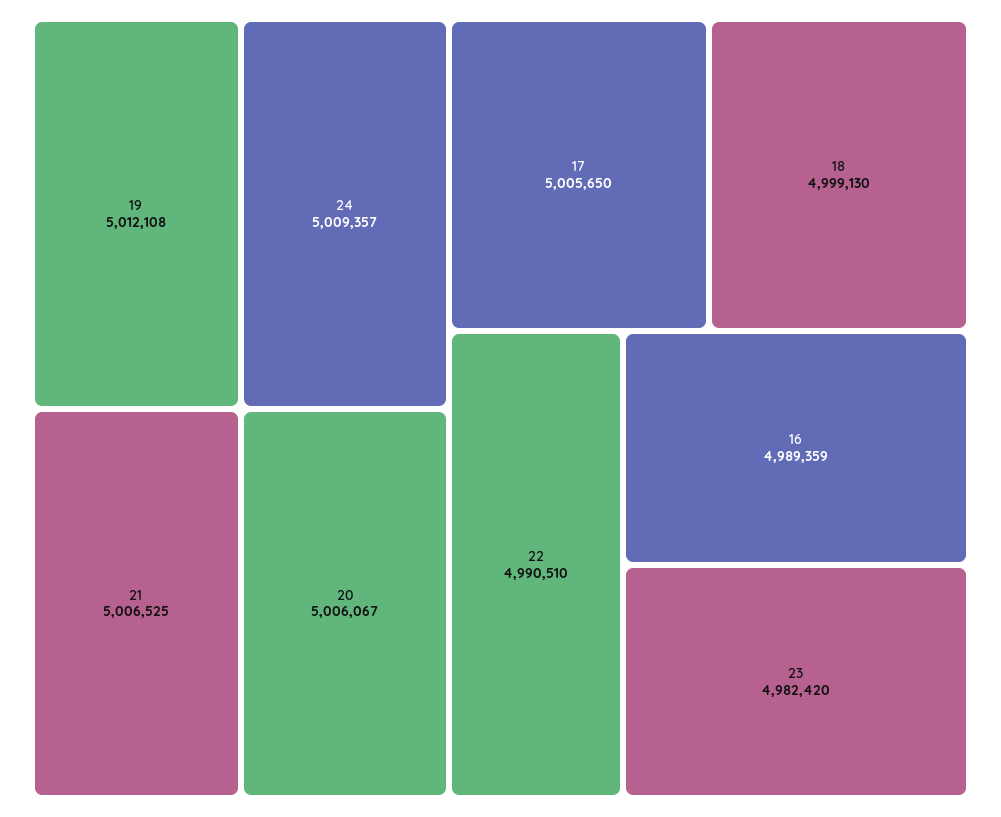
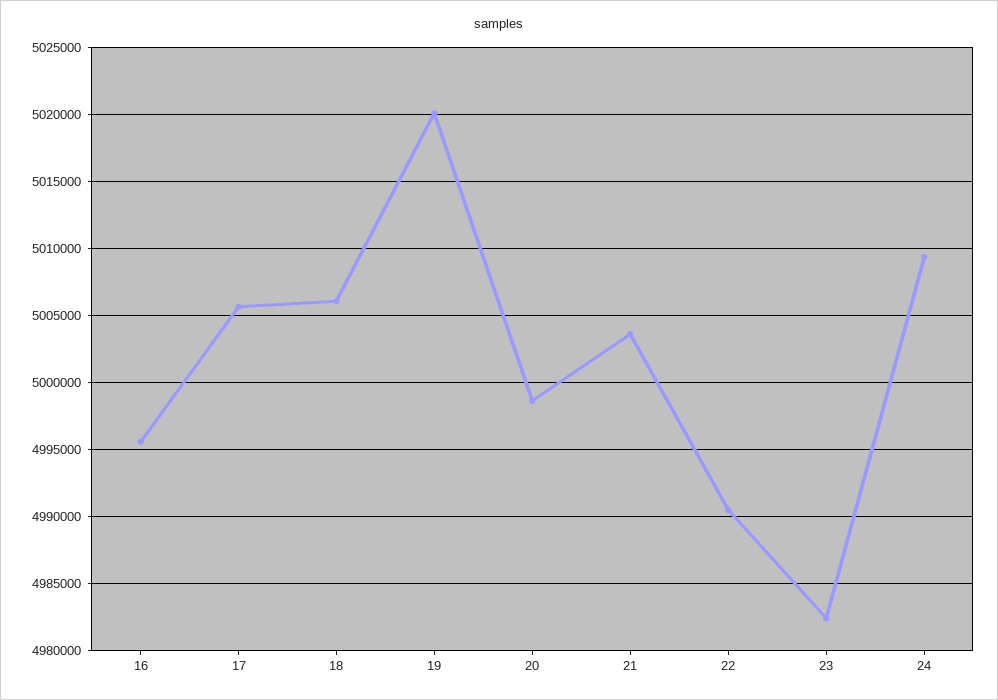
  {
-   "19": 5012108,
+   "19": 5020000,
    "24": 5009357,
-   "21": 5006525,
+   "21": 5003500,
-   "20": 5006067,
+   "20": 4998500,
    "17": 5005650,
-   "18": 4999130,
+   "18": 5006000,
    "22": 4990510,
-   "16": 4989359,
+   "16": 4995500,
    "23": 4982420
  }

